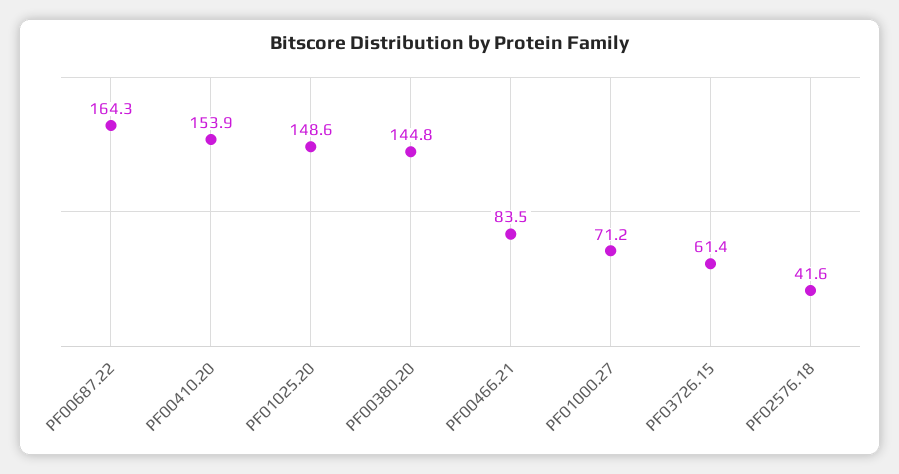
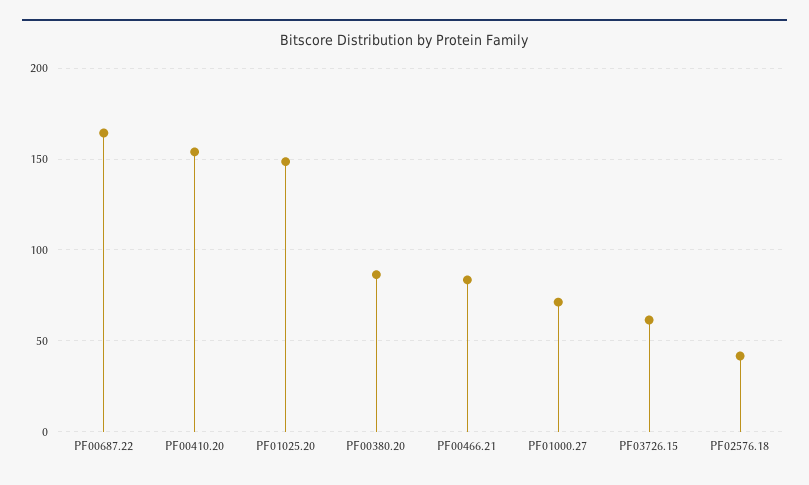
  {
    "PF00687.22": 164.3,
    "PF00410.20": 153.9,
    "PF01025.20": 148.6,
-   "PF00380.20": 144.8,
+   "PF00380.20": 85,
    "PF00466.21": 83.5,
    "PF01000.27": 71.2,
    "PF03726.15": 61.4,
    "PF02576.18": 41.6
  }

